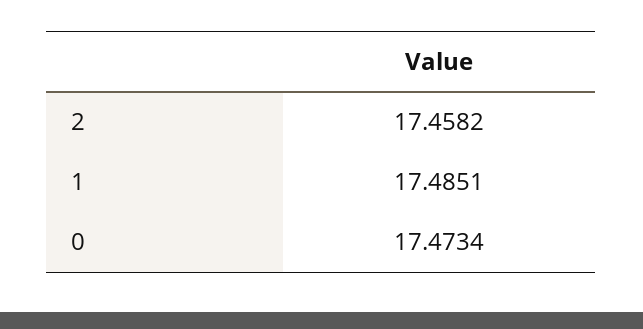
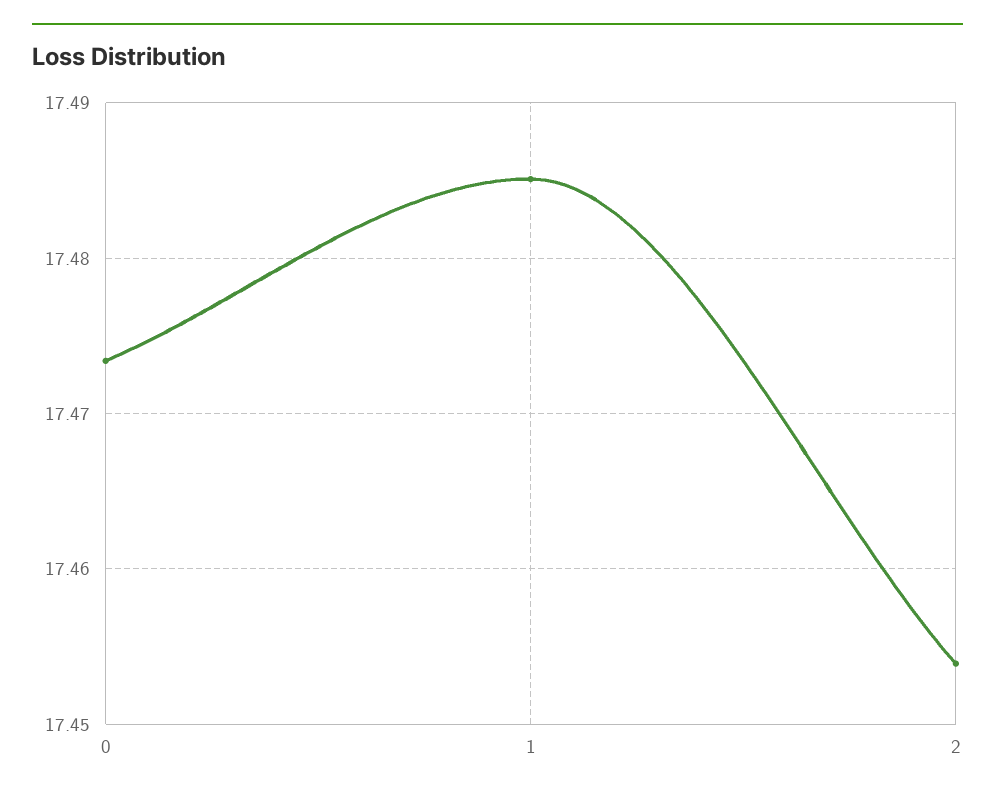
  {
-   "2": 17.4582,
+   "2": 17.454,
    "1": 17.4851,
    "0": 17.4734
  }

